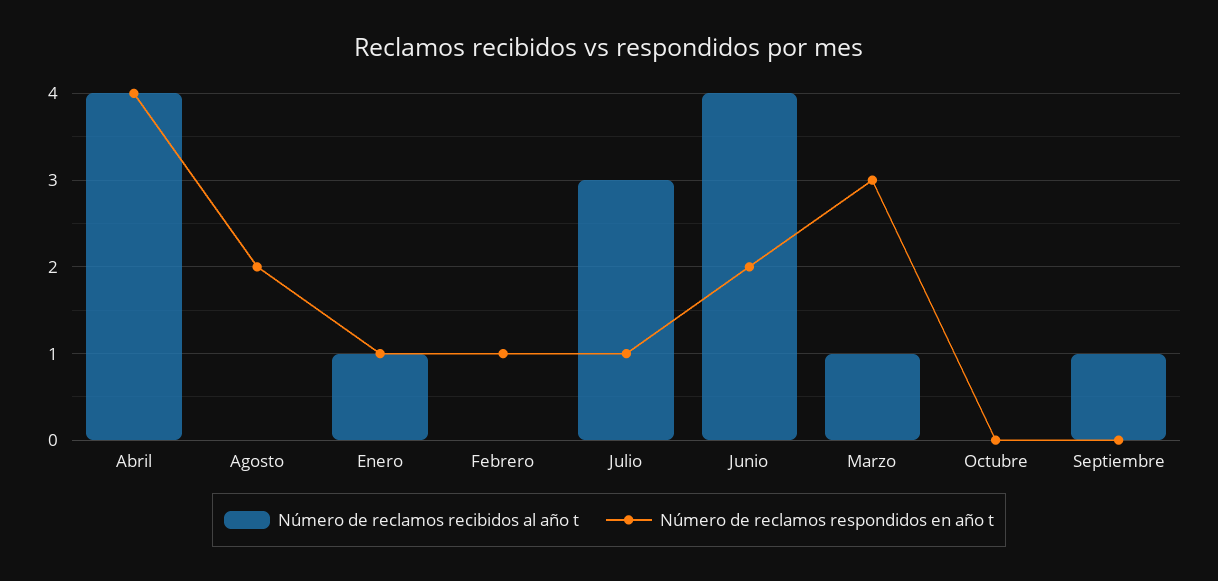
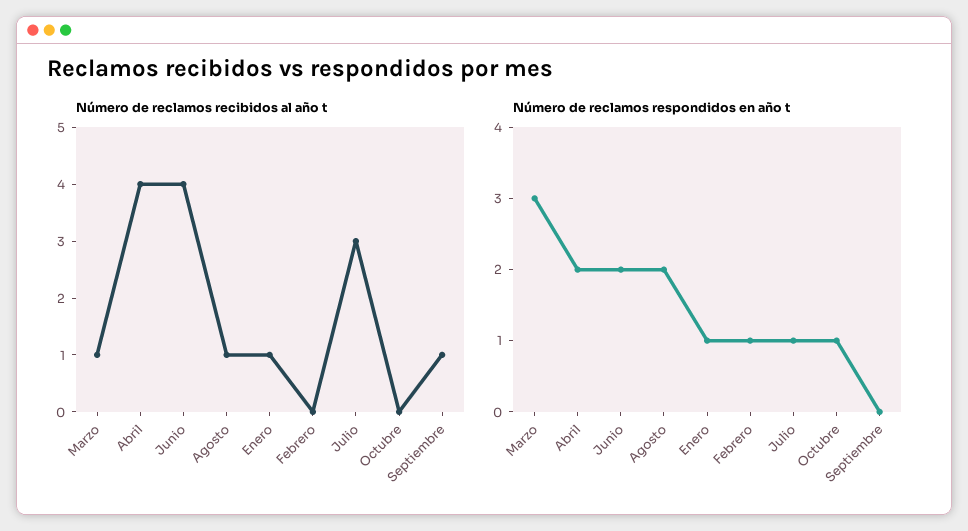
  {
    "Número de reclamos recibidos al año t": {
      "Abril": 4,
-     "Agosto": 0,
+     "Agosto": 1,
      "Enero": 1,
      "Febrero": 0,
      "Julio": 3,
      "Junio": 4,
      "Marzo": 1,
      "Octubre": 0,
      "Septiembre": 1
    },
    "Número de reclamos respondidos en año t": {
-     "Abril": 4,
+     "Abril": 2,
      "Agosto": 2,
      "Enero": 1,
      "Febrero": 1,
      "Julio": 1,
      "Junio": 2,
      "Marzo": 3,
-     "Octubre": 0,
+     "Octubre": 1,
      "Septiembre": 0
    }
  }

